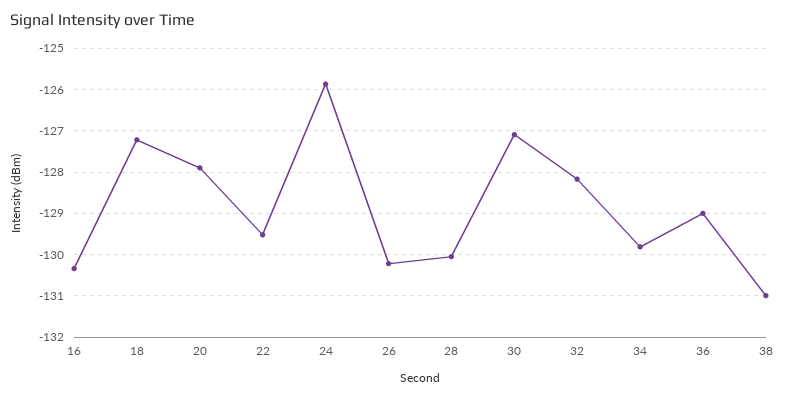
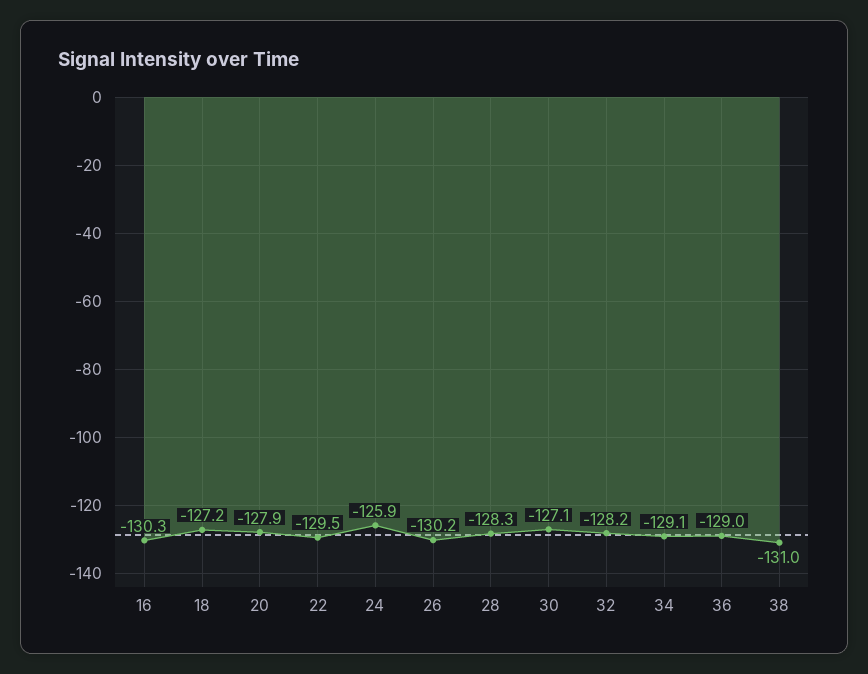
  {
    "16": -130.3,
    "18": -127.2,
    "20": -127.9,
    "22": -129.5,
    "24": -125.9,
    "26": -130.2,
-   "28": -130,
+   "28": -128.3,
    "30": -127.1,
    "32": -128.2,
-   "34": -129.8,
+   "34": -129.1,
    "36": -129,
    "38": -131
  }

